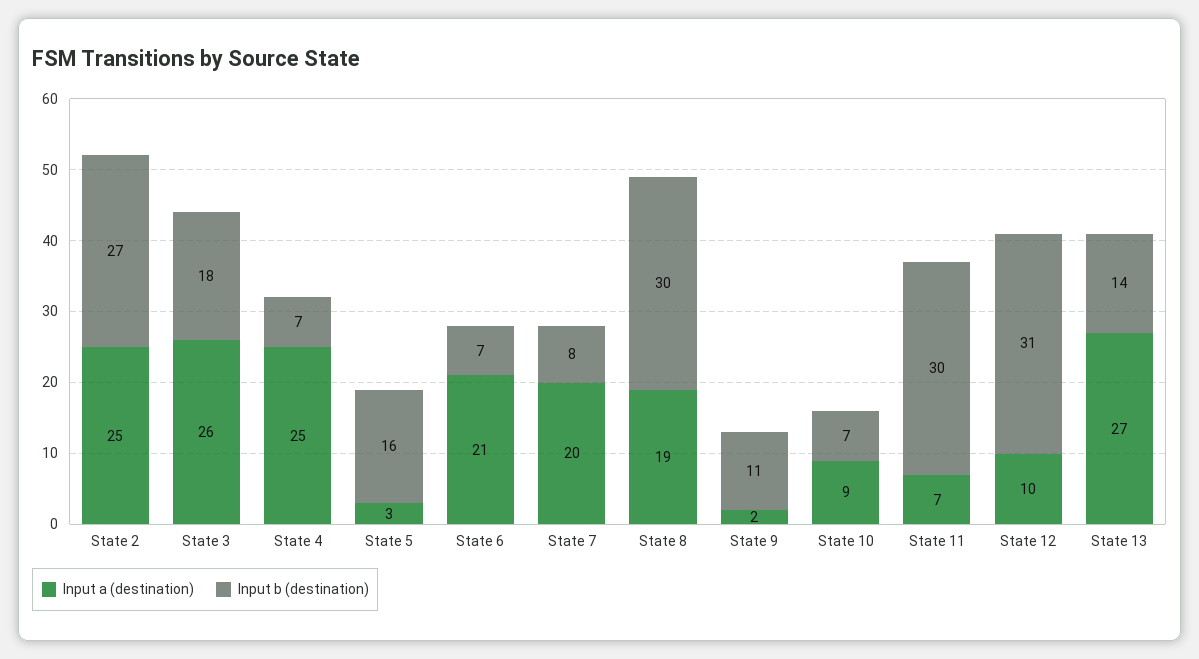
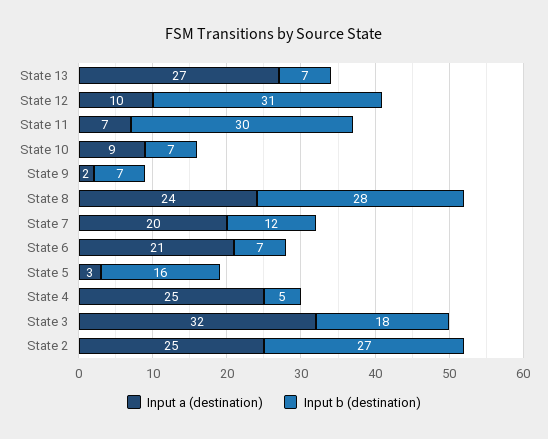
  {
    "Input a (destination)": {
      "State 2": 25,
-     "State 3": 26,
+     "State 3": 32,
      "State 4": 25,
      "State 5": 3,
      "State 6": 21,
      "State 7": 20,
-     "State 8": 19,
+     "State 8": 24,
      "State 9": 2,
      "State 10": 9,
      "State 11": 7,
      "State 12": 10,
      "State 13": 27
    },
    "Input b (destination)": {
      "State 2": 27,
      "State 3": 18,
-     "State 4": 7,
+     "State 4": 5,
      "State 5": 16,
      "State 6": 7,
-     "State 7": 8,
+     "State 7": 12,
-     "State 8": 30,
+     "State 8": 28,
-     "State 9": 11,
+     "State 9": 7,
      "State 10": 7,
      "State 11": 30,
      "State 12": 31,
-     "State 13": 14
+     "State 13": 7
    }
  }

